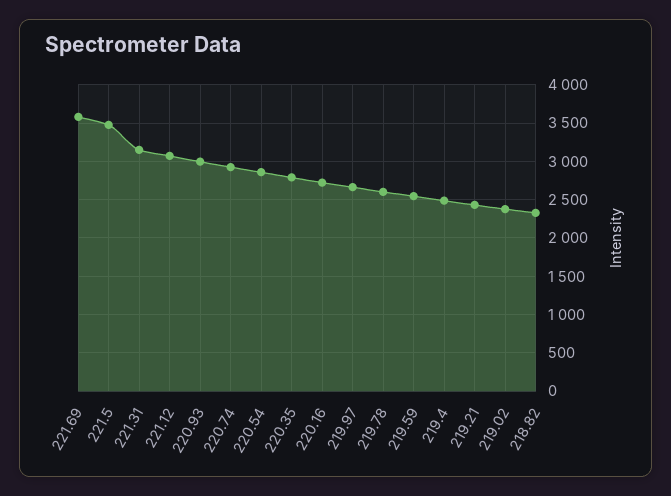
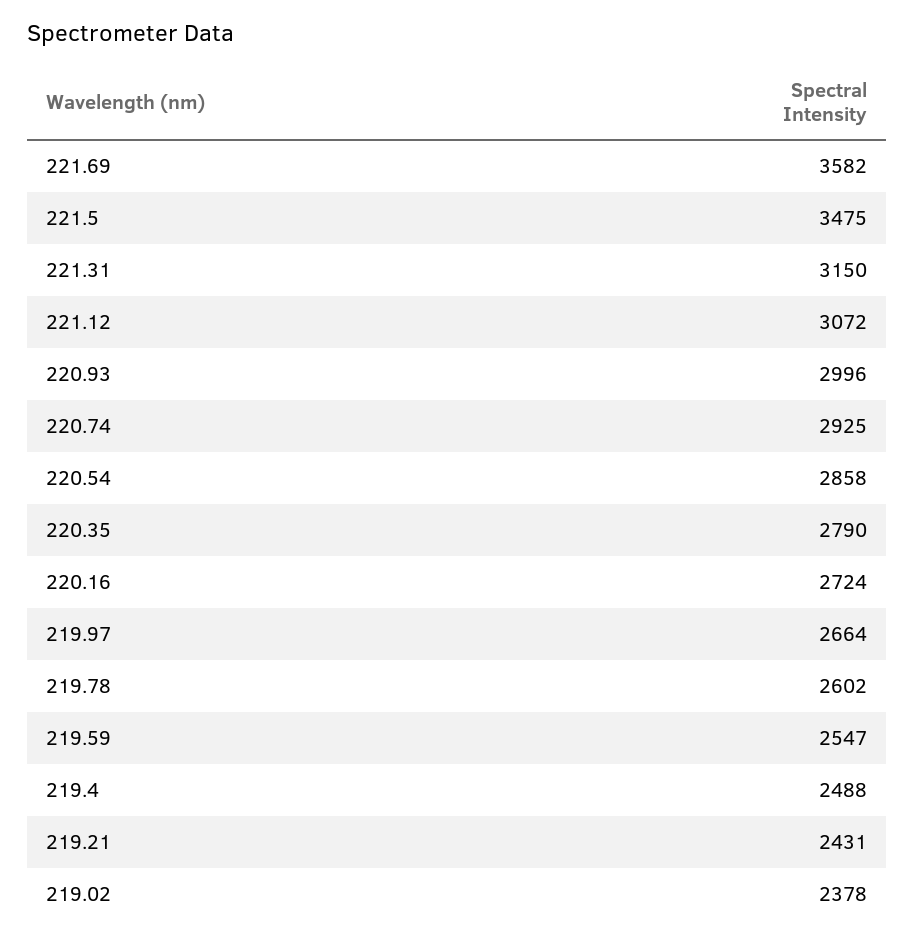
  {
    "221.69": 3582,
    "221.5": 3475,
    "221.31": 3150,
    "221.12": 3072,
    "220.93": 2996,
    "220.74": 2925,
    "220.54": 2858,
    "220.35": 2790,
    "220.16": 2724,
    "219.97": 2664,
    "219.78": 2602,
    "219.59": 2547,
    "219.4": 2488,
    "219.21": 2431,
-   "219.02": 2378,
+   "219.02": 2378
-   "218.82": 2300
  }

